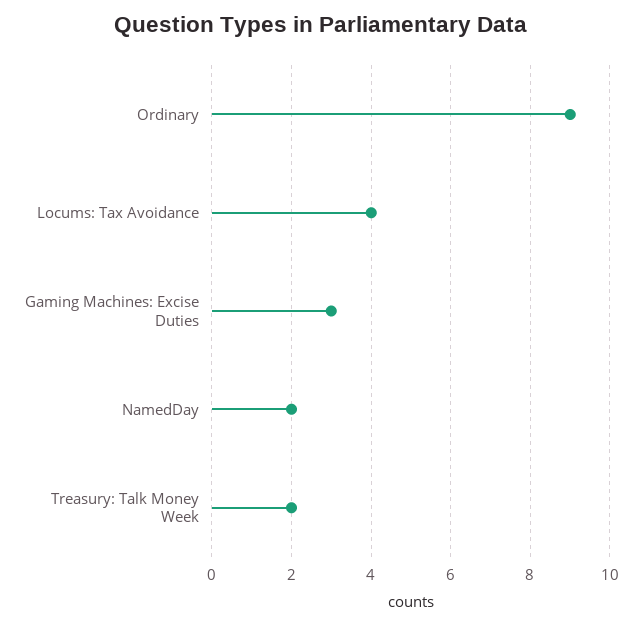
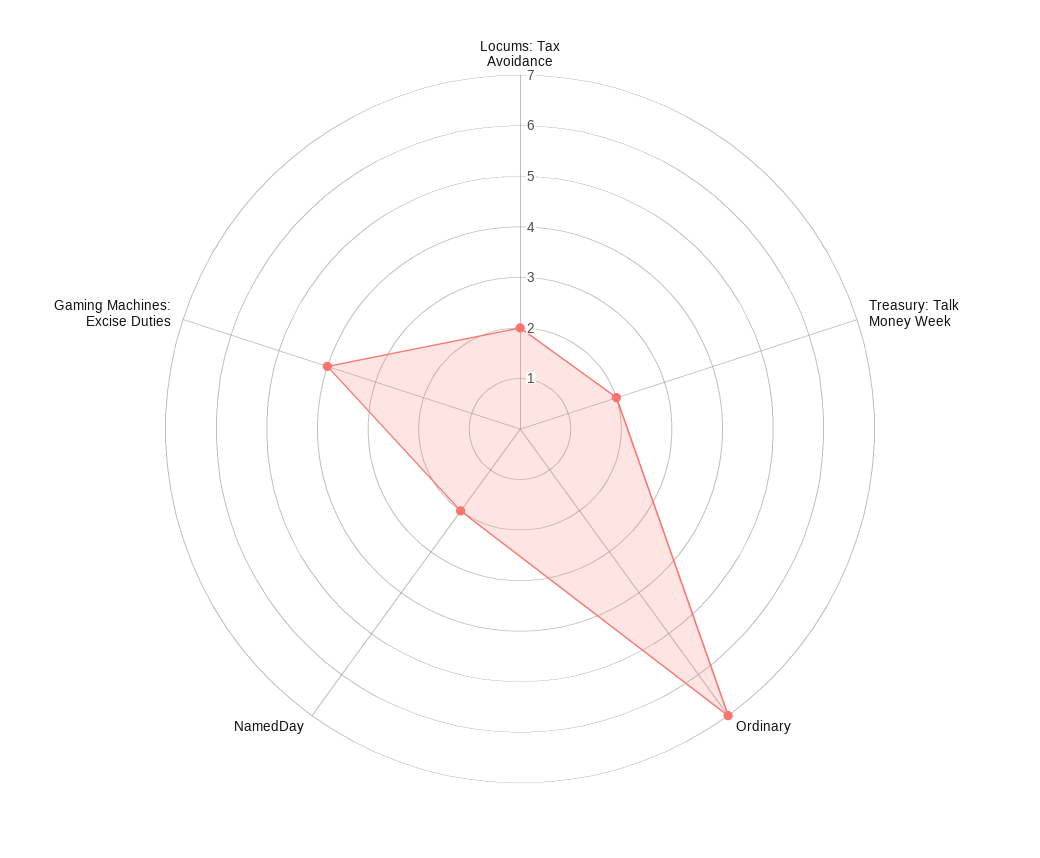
  {
-   "Ordinary": 9,
+   "Ordinary": 7,
-   "Locums: Tax Avoidance": 4,
+   "Locums: Tax Avoidance": 2,
-   "Gaming Machines: Excise Duties": 3,
+   "Gaming Machines: Excise Duties": 4,
    "NamedDay": 2,
    "Treasury: Talk Money Week": 2
  }

